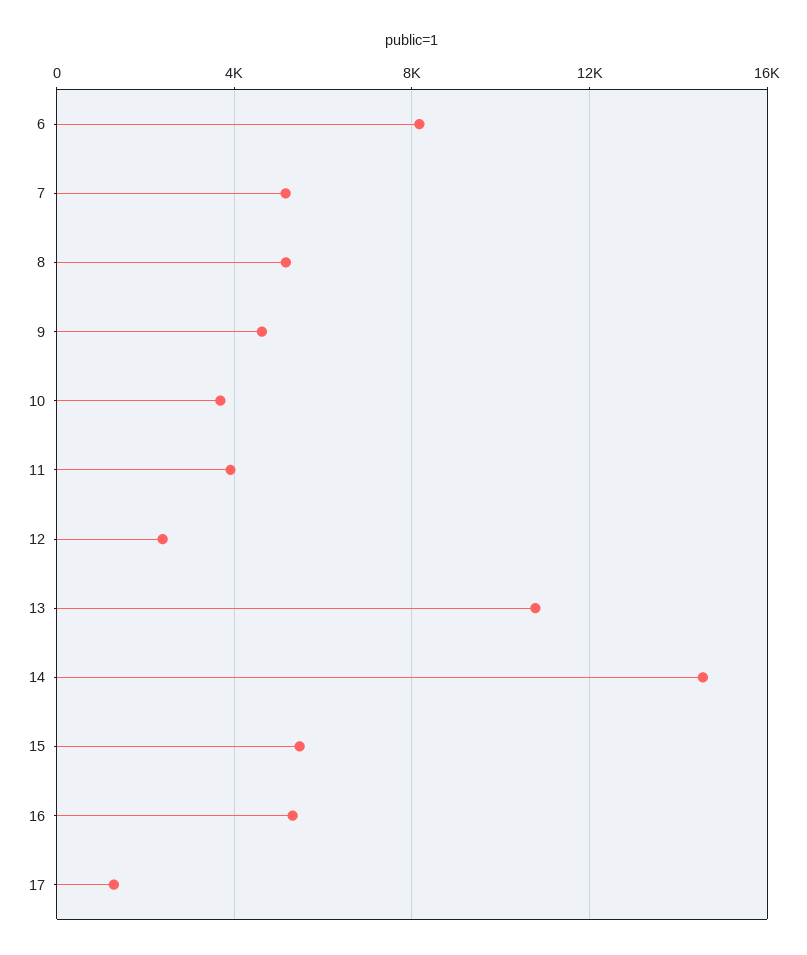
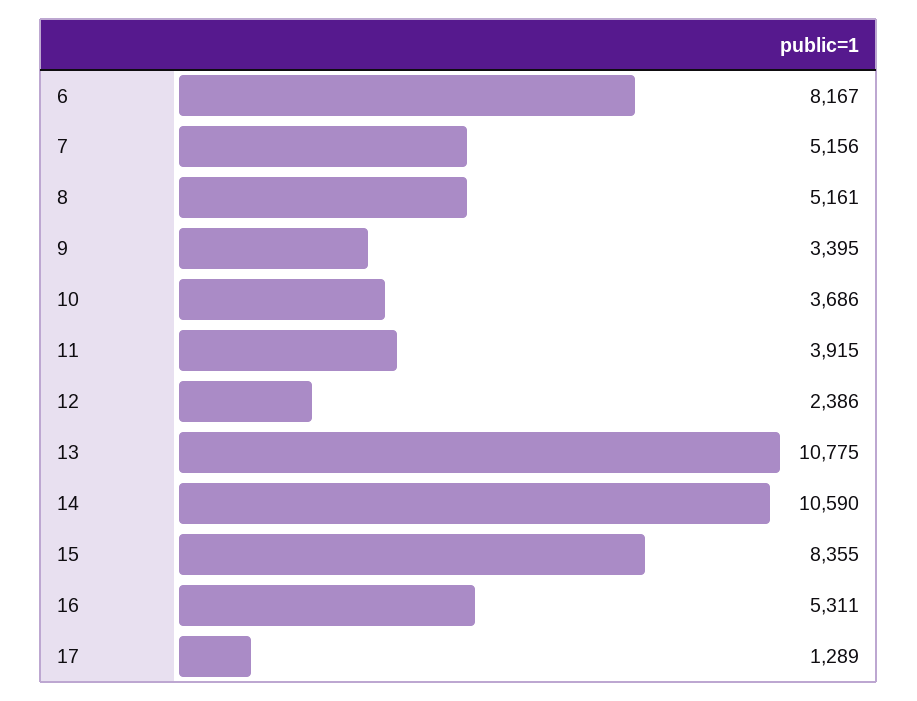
  {
    "6": 8167,
    "7": 5156,
    "8": 5161,
-   "9": 4500,
+   "9": 3395,
    "10": 3686,
    "11": 3915,
    "12": 2386,
    "13": 10775,
-   "14": 14500,
+   "14": 10590,
-   "15": 5500,
+   "15": 8355,
    "16": 5311,
    "17": 1289
  }

